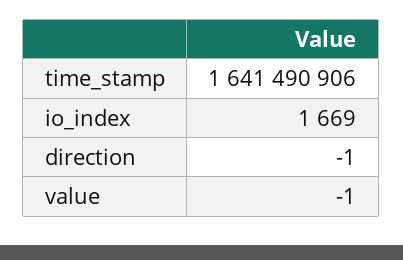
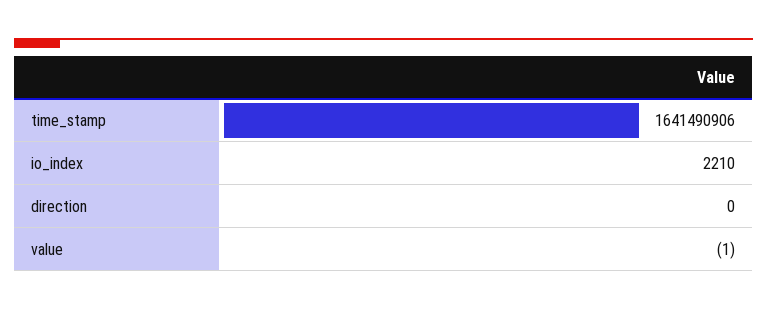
  {
    "time_stamp": 1641490906,
-   "io_index": 1669,
+   "io_index": 2210,
-   "direction": -1,
+   "direction": 0,
    "value": -1
  }

